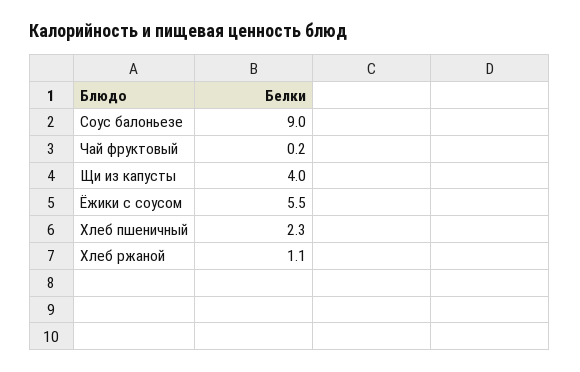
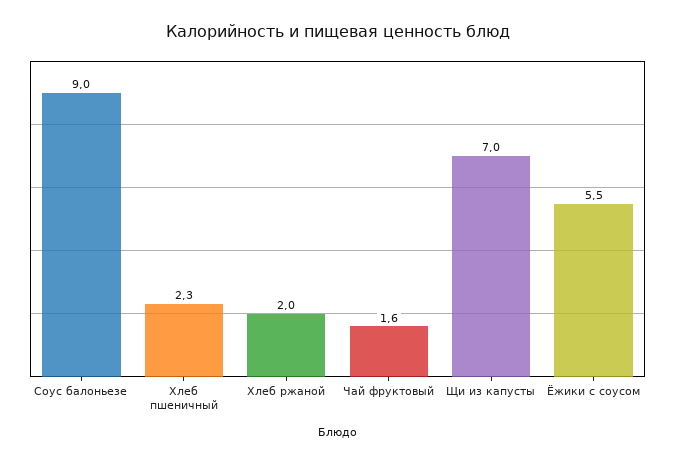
  {
    "Соус балоньезе": 9,
-   "Чай фруктовый": 0.2,
+   "Чай фруктовый": 1.6,
-   "Щи из капусты": 4,
+   "Щи из капусты": 7,
    "Ёжики с соусом": 5.5,
    "Хлеб пшеничный": 2.3,
-   "Хлеб ржаной": 1.1
+   "Хлеб ржаной": 2
  }

